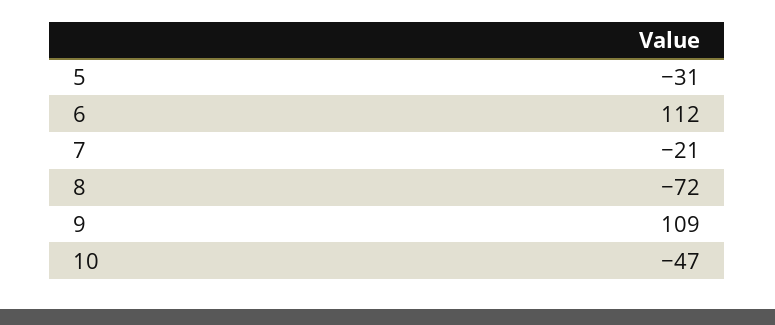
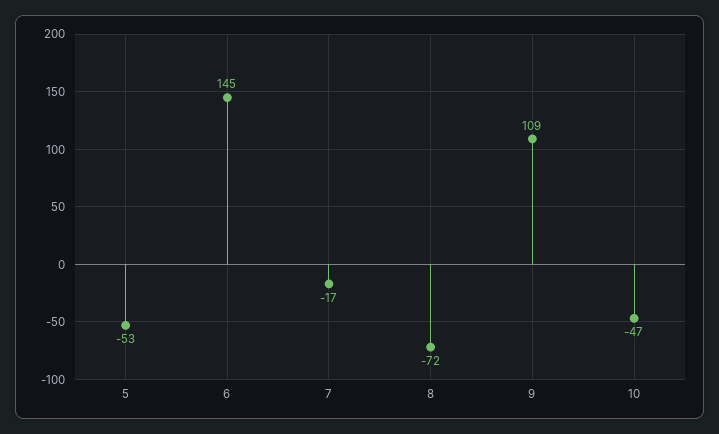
  {
-   "5": -31,
+   "5": -53,
-   "6": 112,
+   "6": 145,
-   "7": -21,
+   "7": -17,
    "8": -72,
    "9": 109,
    "10": -47
  }

